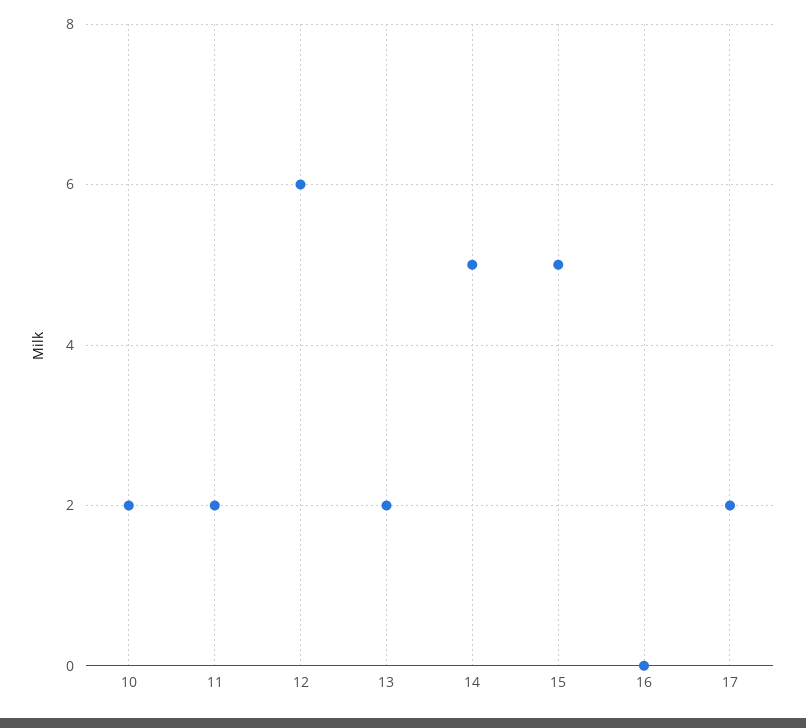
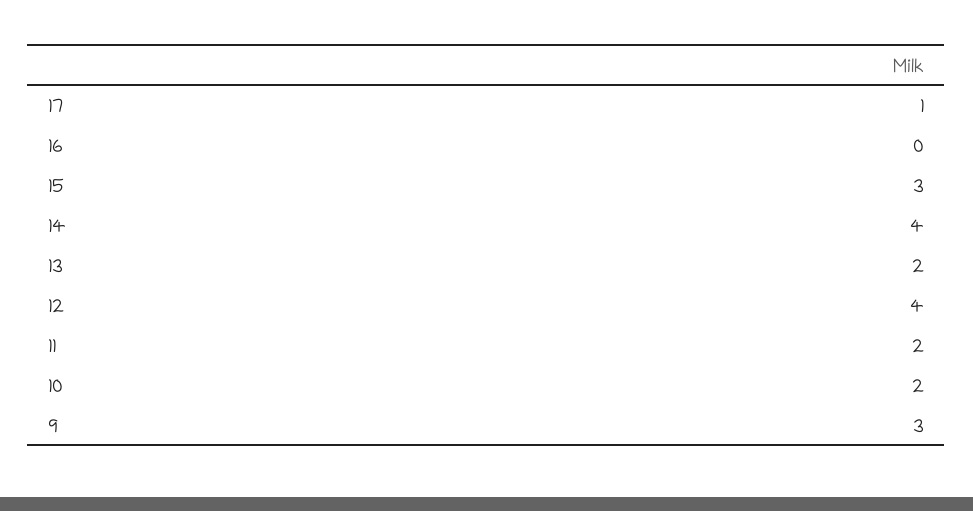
  {
    "10": 2,
    "11": 2,
-   "12": 6,
+   "12": 4,
    "13": 2,
-   "14": 5,
+   "14": 4,
-   "15": 5,
+   "15": 3,
    "16": 0,
-   "17": 2
+   "17": 1,
+   "9": 3
  }

